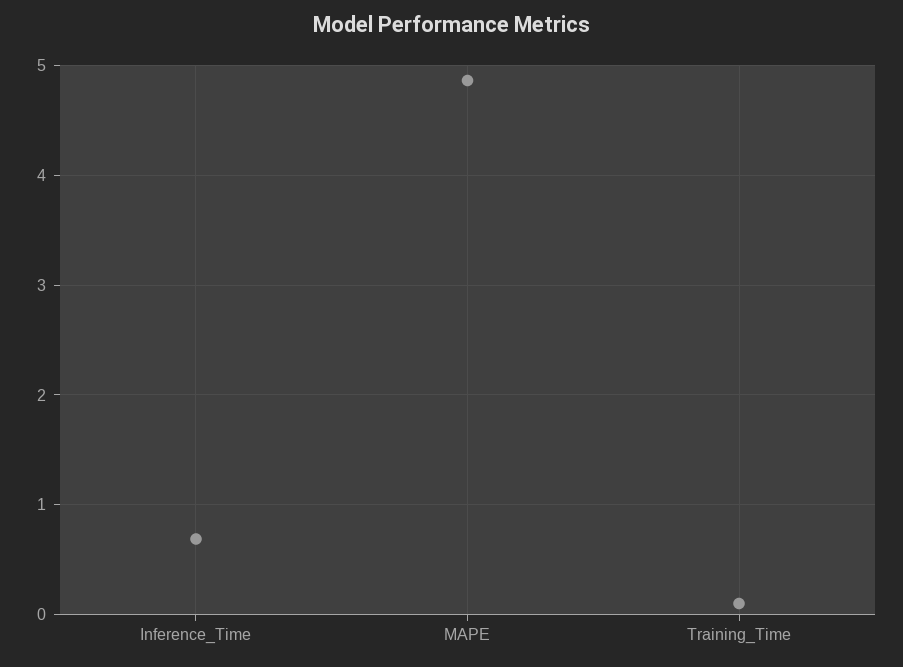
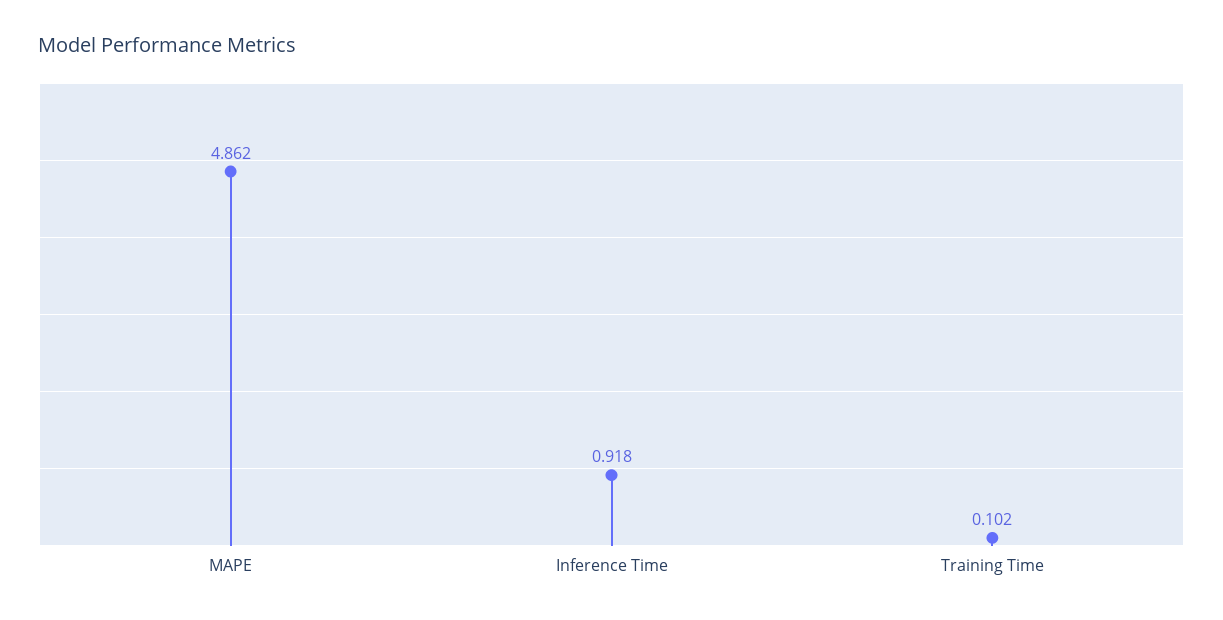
  {
-   "Inference_Time": 0.7,
+   "Inference_Time": 0.918,
    "MAPE": 4.862,
    "Training_Time": 0.102
  }

